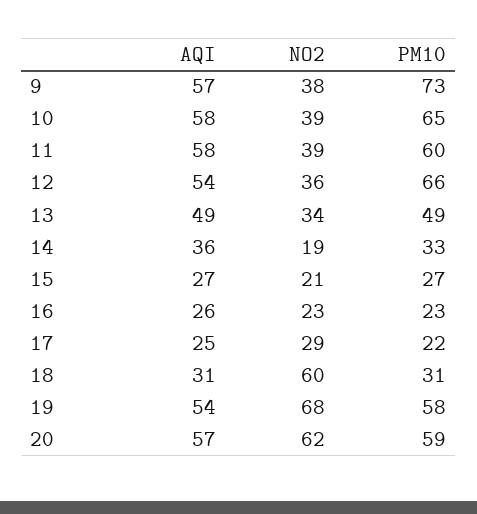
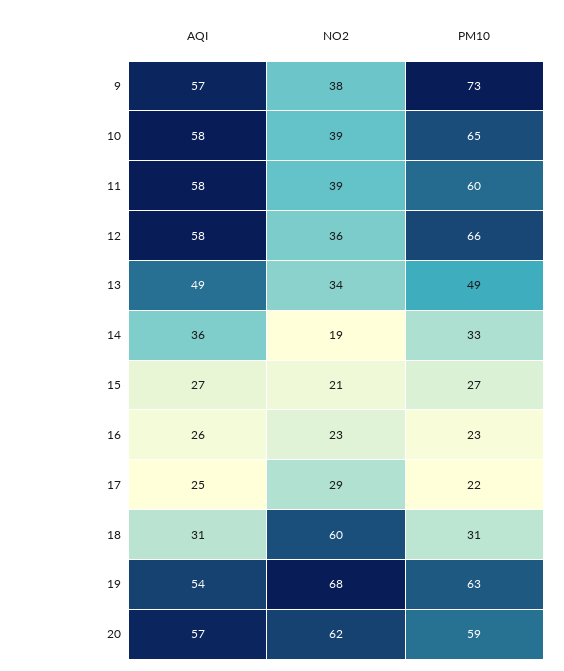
  {
    "AQI": {
      "9": 57,
      "10": 58,
      "11": 58,
-     "12": 54,
+     "12": 58,
      "13": 49,
      "14": 36,
      "15": 27,
      "16": 26,
      "17": 25,
      "18": 31,
      "19": 54,
      "20": 57
    },
    "NO2": {
      "9": 38,
      "10": 39,
      "11": 39,
      "12": 36,
      "13": 34,
      "14": 19,
      "15": 21,
      "16": 23,
      "17": 29,
      "18": 60,
      "19": 68,
      "20": 62
    },
    "PM10": {
      "9": 73,
      "10": 65,
      "11": 60,
      "12": 66,
      "13": 49,
      "14": 33,
      "15": 27,
      "16": 23,
      "17": 22,
      "18": 31,
-     "19": 58,
+     "19": 63,
      "20": 59
    }
  }

